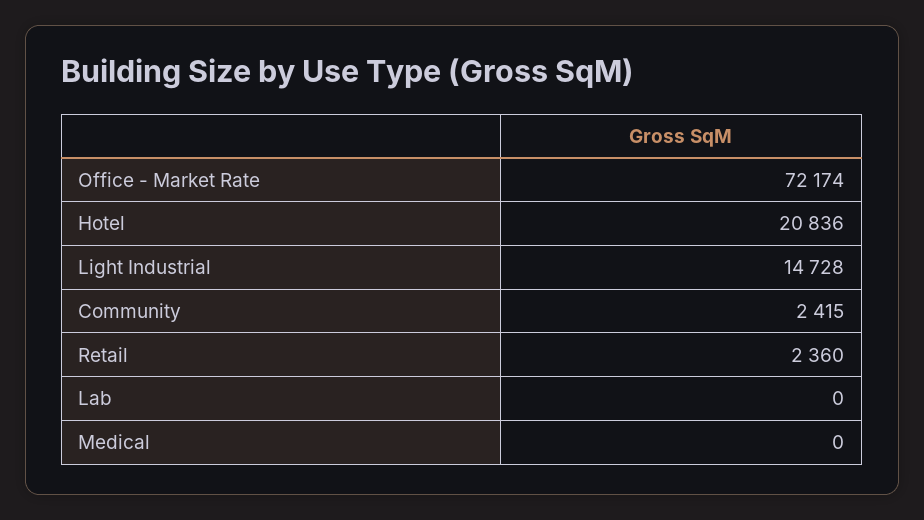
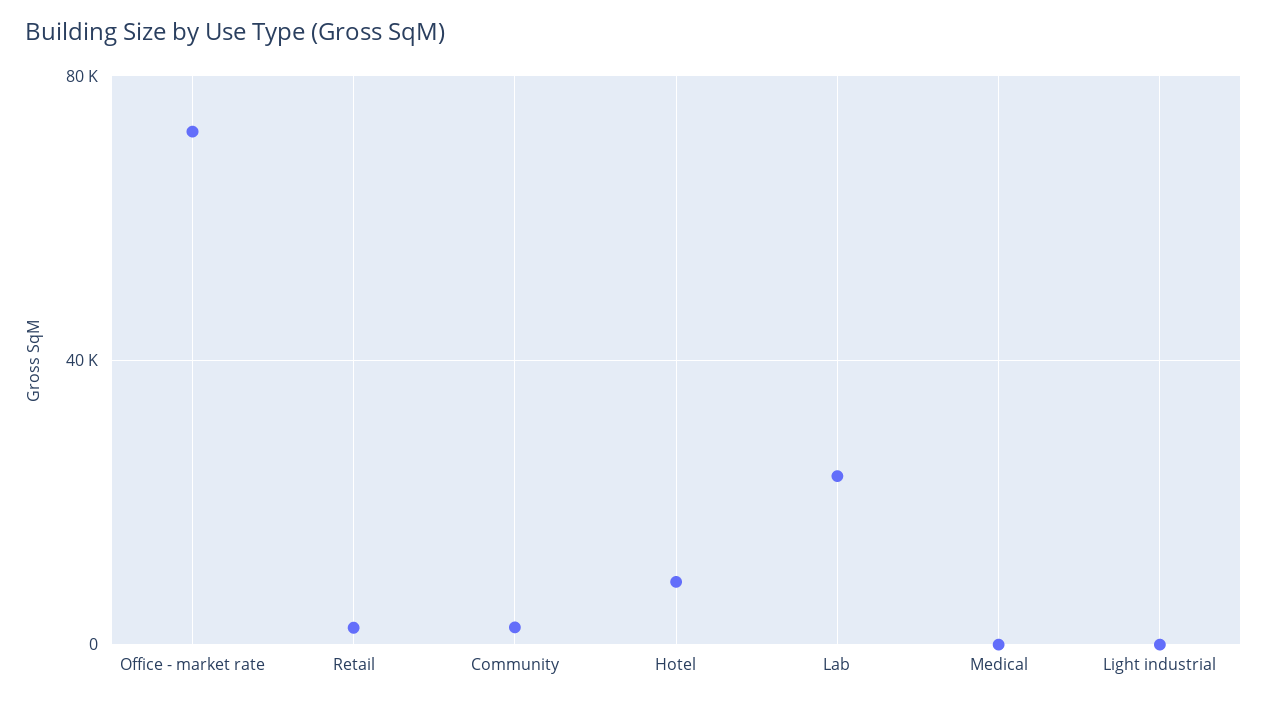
  {
    "Office - Market Rate": 72174,
-   "Hotel": 20836,
+   "Hotel": 10000,
-   "Light Industrial": 14728,
+   "Light Industrial": 0,
    "Community": 2415,
    "Retail": 2360,
-   "Lab": 0,
+   "Lab": 25000,
    "Medical": 0
  }

